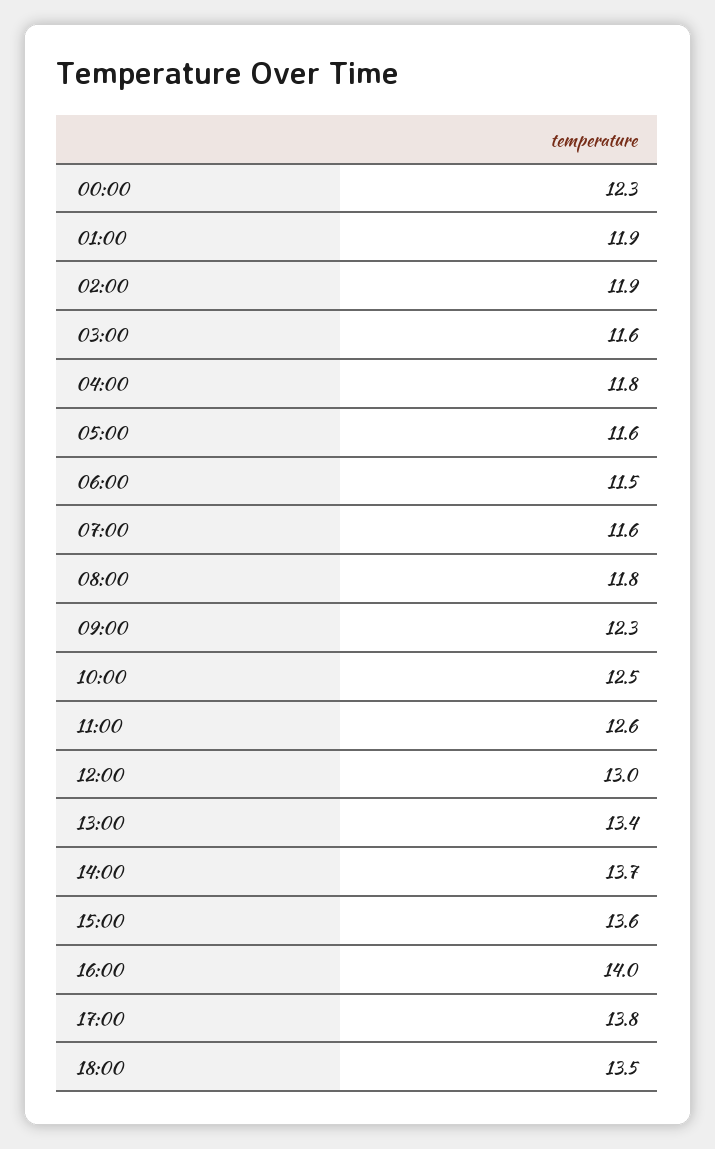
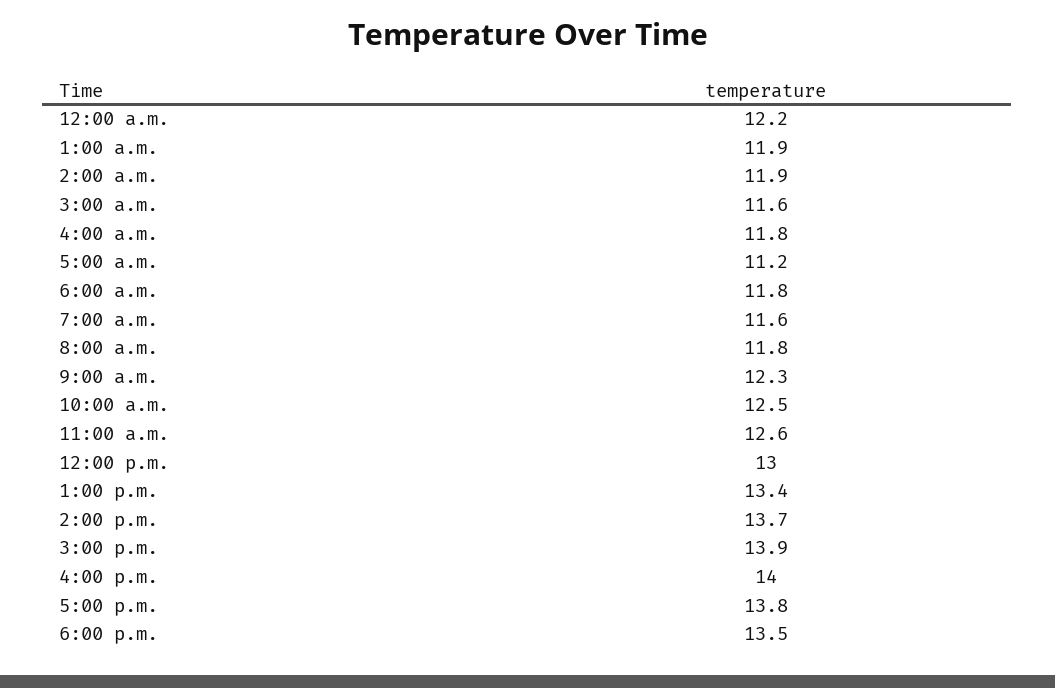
  {
-   "00:00": 12.3,
+   "00:00": 12.2,
    "01:00": 11.9,
    "02:00": 11.9,
    "03:00": 11.6,
    "04:00": 11.8,
-   "05:00": 11.6,
+   "05:00": 11.2,
-   "06:00": 11.5,
+   "06:00": 11.8,
    "07:00": 11.6,
    "08:00": 11.8,
    "09:00": 12.3,
    "10:00": 12.5,
    "11:00": 12.6,
    "12:00": 13,
    "13:00": 13.4,
    "14:00": 13.7,
-   "15:00": 13.6,
+   "15:00": 13.9,
    "16:00": 14,
    "17:00": 13.8,
    "18:00": 13.5
  }

